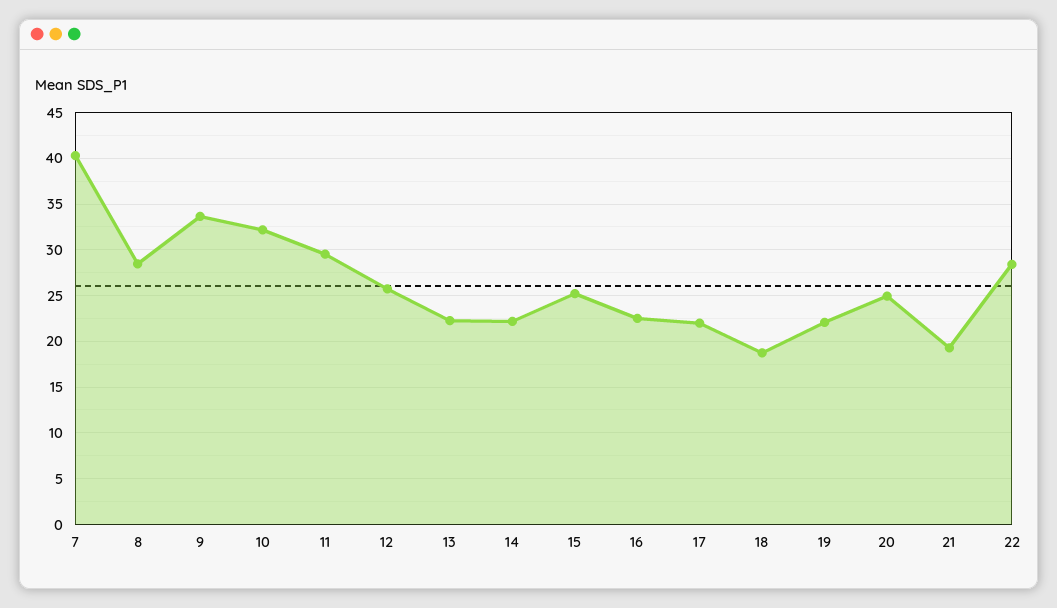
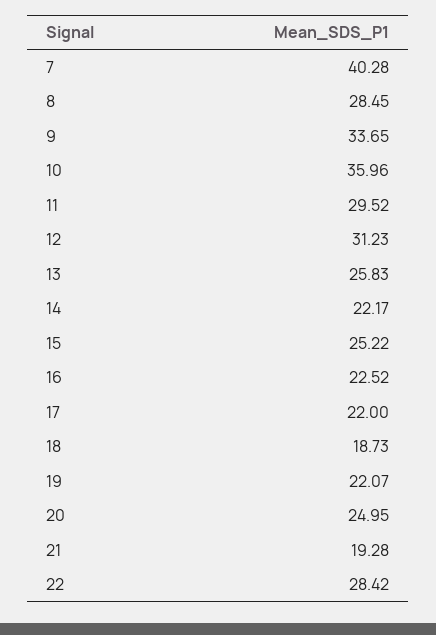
  {
    "7": 40.28,
    "8": 28.45,
    "9": 33.65,
-   "10": 32,
+   "10": 35.96,
    "11": 29.52,
-   "12": 26,
+   "12": 31.23,
-   "13": 22,
+   "13": 25.83,
    "14": 22.17,
    "15": 25.22,
    "16": 22.52,
    "17": 22,
    "18": 18.73,
    "19": 22.07,
    "20": 24.95,
    "21": 19.28,
    "22": 28.42
  }

